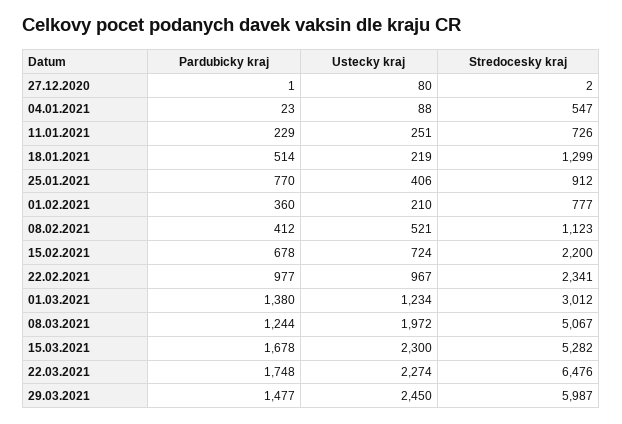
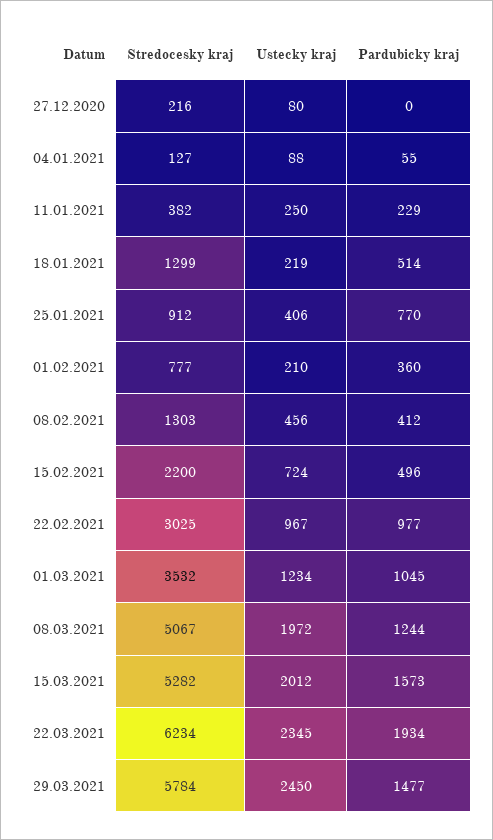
  {
    "Pardubicky kraj": {
-     "27.12.2020": 1,
+     "27.12.2020": 0,
-     "04.01.2021": 23,
+     "04.01.2021": 55,
      "11.01.2021": 229,
      "18.01.2021": 514,
      "25.01.2021": 770,
      "01.02.2021": 360,
      "08.02.2021": 412,
-     "15.02.2021": 678,
+     "15.02.2021": 496,
      "22.02.2021": 977,
-     "01.03.2021": 1380,
+     "01.03.2021": 1045,
      "08.03.2021": 1244,
-     "15.03.2021": 1678,
+     "15.03.2021": 1573,
-     "22.03.2021": 1748,
+     "22.03.2021": 1934,
      "29.03.2021": 1477
    },
    "Ustecky kraj": {
      "27.12.2020": 80,
      "04.01.2021": 88,
-     "11.01.2021": 251,
+     "11.01.2021": 250,
      "18.01.2021": 219,
      "25.01.2021": 406,
      "01.02.2021": 210,
-     "08.02.2021": 521,
+     "08.02.2021": 456,
      "15.02.2021": 724,
      "22.02.2021": 967,
      "01.03.2021": 1234,
      "08.03.2021": 1972,
-     "15.03.2021": 2300,
+     "15.03.2021": 2012,
-     "22.03.2021": 2274,
+     "22.03.2021": 2345,
      "29.03.2021": 2450
    },
    "Stredocesky kraj": {
-     "27.12.2020": 2,
+     "27.12.2020": 216,
-     "04.01.2021": 547,
+     "04.01.2021": 127,
-     "11.01.2021": 726,
+     "11.01.2021": 382,
      "18.01.2021": 1299,
      "25.01.2021": 912,
      "01.02.2021": 777,
-     "08.02.2021": 1123,
+     "08.02.2021": 1303,
      "15.02.2021": 2200,
-     "22.02.2021": 2341,
+     "22.02.2021": 3025,
-     "01.03.2021": 3012,
+     "01.03.2021": 3532,
      "08.03.2021": 5067,
      "15.03.2021": 5282,
-     "22.03.2021": 6476,
+     "22.03.2021": 6234,
-     "29.03.2021": 5987
+     "29.03.2021": 5784
    }
  }

